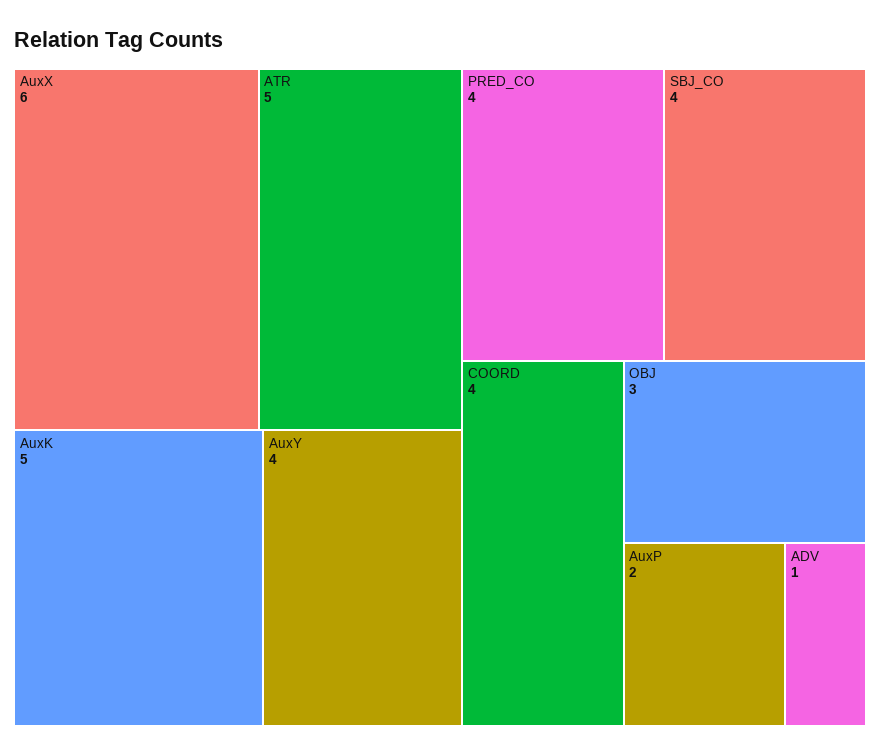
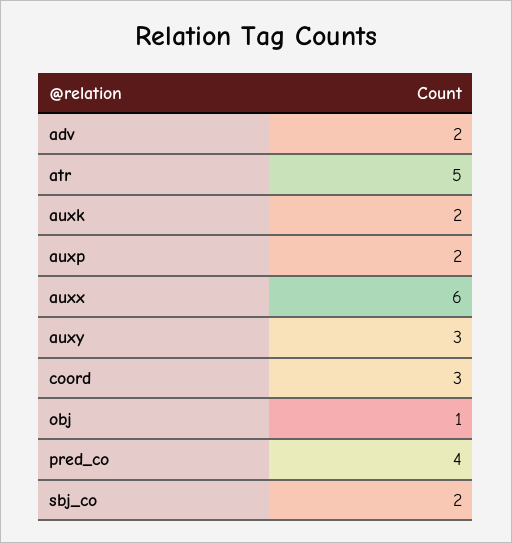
  {
    "AuxX": 6,
    "ATR": 5,
-   "AuxK": 5,
+   "AuxK": 2,
-   "AuxY": 4,
+   "AuxY": 3,
    "PRED_CO": 4,
-   "SBJ_CO": 4,
+   "SBJ_CO": 2,
-   "COORD": 4,
+   "COORD": 3,
-   "OBJ": 3,
+   "OBJ": 1,
    "AuxP": 2,
-   "ADV": 1
+   "ADV": 2
  }

